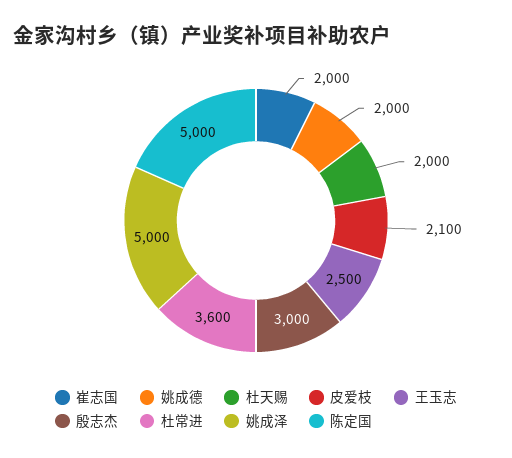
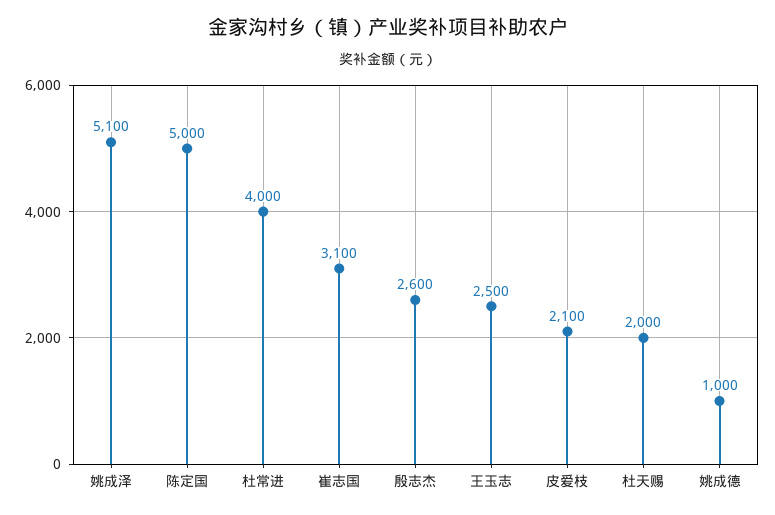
  {
-   "崔志国": 2000,
+   "崔志国": 3100,
-   "姚成德": 2000,
+   "姚成德": 1000,
    "杜天赐": 2000,
    "皮爱枝": 2100,
    "王玉志": 2500,
-   "殷志杰": 3000,
+   "殷志杰": 2600,
-   "杜常进": 3600,
+   "杜常进": 4000,
-   "姚成泽": 5000,
+   "姚成泽": 5100,
    "陈定国": 5000
  }

